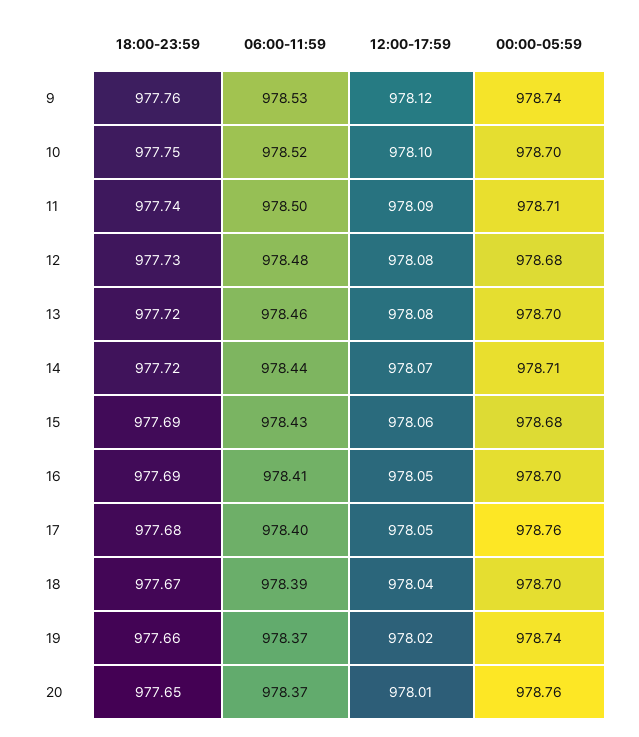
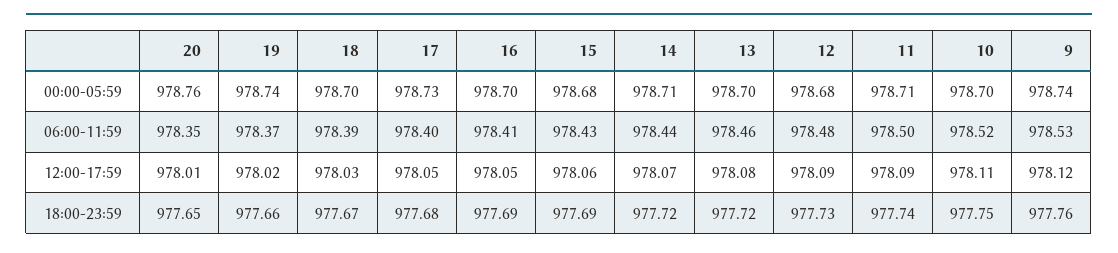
  {
    "18:00-23:59": {
      "9": 977.76,
      "10": 977.75,
      "11": 977.74,
      "12": 977.73,
      "13": 977.72,
      "14": 977.72,
      "15": 977.69,
      "16": 977.69,
      "17": 977.68,
      "18": 977.67,
      "19": 977.66,
      "20": 977.65
    },
    "06:00-11:59": {
      "9": 978.53,
      "10": 978.52,
      "11": 978.5,
      "12": 978.48,
      "13": 978.46,
      "14": 978.44,
      "15": 978.43,
      "16": 978.41,
      "17": 978.4,
      "18": 978.39,
      "19": 978.37,
-     "20": 978.37
+     "20": 978.35
    },
    "12:00-17:59": {
      "9": 978.12,
-     "10": 978.1,
+     "10": 978.11,
      "11": 978.09,
-     "12": 978.08,
+     "12": 978.09,
      "13": 978.08,
      "14": 978.07,
      "15": 978.06,
      "16": 978.05,
      "17": 978.05,
-     "18": 978.04,
+     "18": 978.03,
      "19": 978.02,
      "20": 978.01
    },
    "00:00-05:59": {
      "9": 978.74,
      "10": 978.7,
      "11": 978.71,
      "12": 978.68,
      "13": 978.7,
      "14": 978.71,
      "15": 978.68,
      "16": 978.7,
-     "17": 978.76,
+     "17": 978.73,
      "18": 978.7,
      "19": 978.74,
      "20": 978.76
    }
  }

